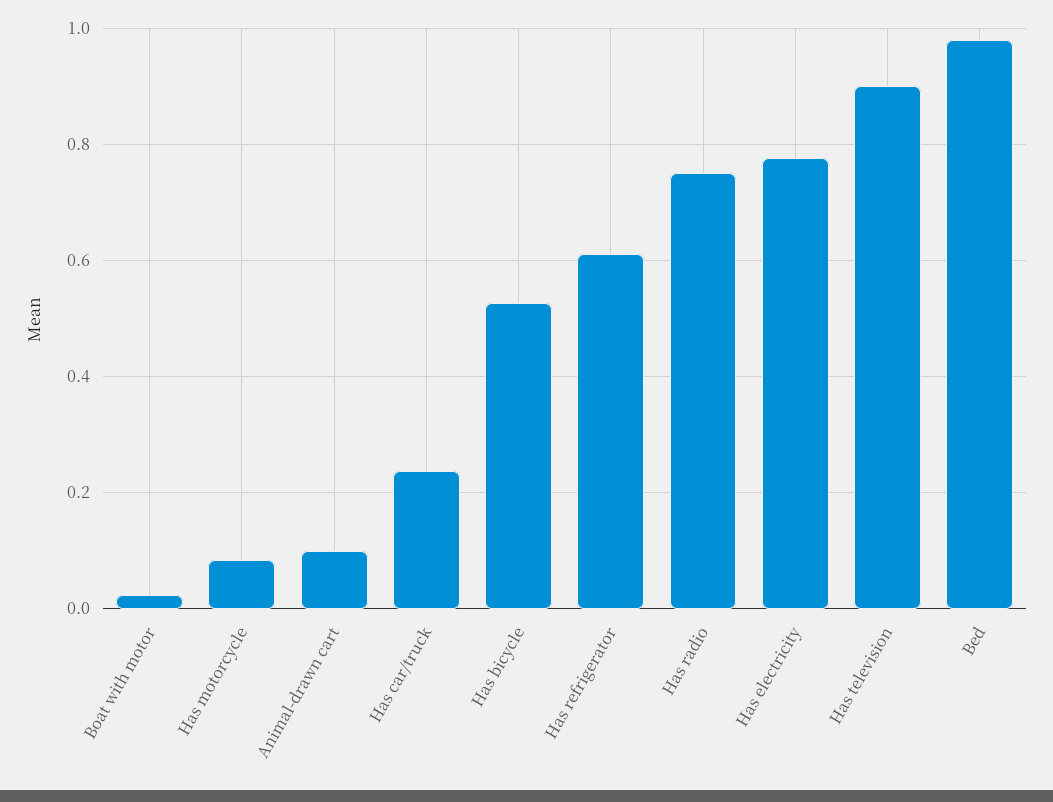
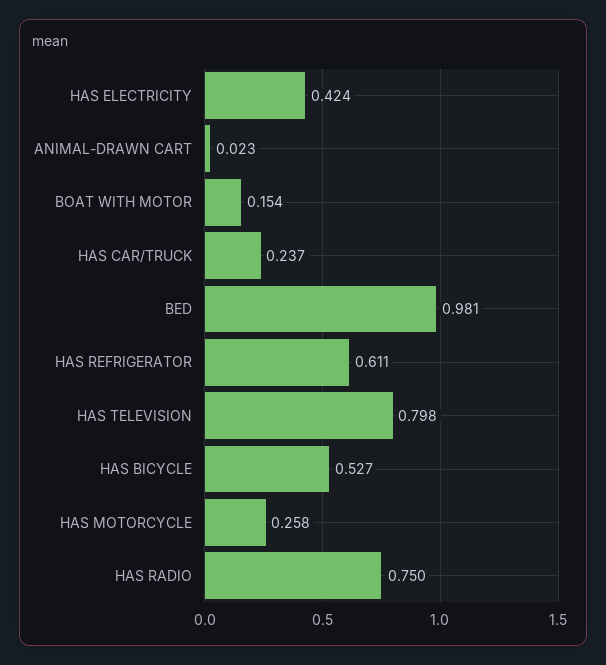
  {
-   "Boat with motor": 0.02,
+   "Boat with motor": 0.154,
-   "Has motorcycle": 0.08,
+   "Has motorcycle": 0.258,
-   "Animal-drawn cart": 0.1,
+   "Animal-drawn cart": 0.023,
    "Has car/truck": 0.237,
    "Has bicycle": 0.527,
    "Has refrigerator": 0.611,
    "Has radio": 0.75,
-   "Has electricity": 0.78,
+   "Has electricity": 0.424,
-   "Has television": 0.9,
+   "Has television": 0.798,
    "Bed": 0.981
  }

